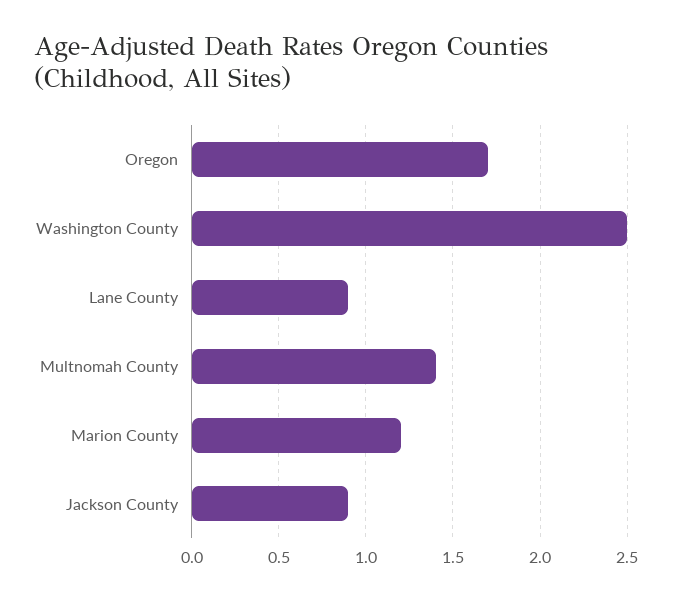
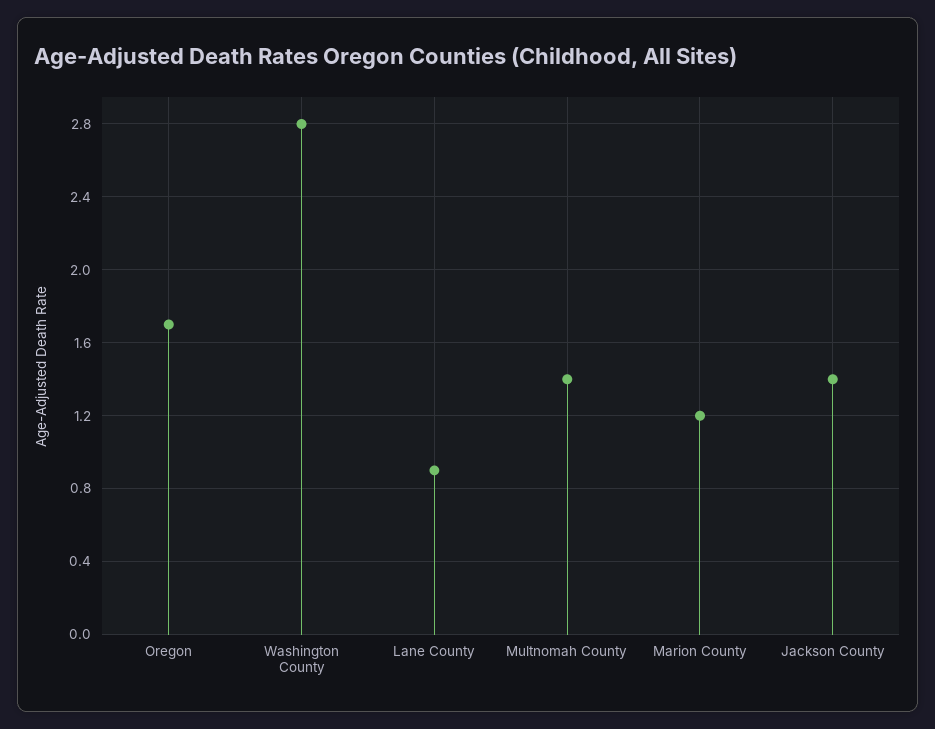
  {
    "Oregon": 1.7,
-   "Washington County": 2.5,
+   "Washington County": 2.8,
    "Lane County": 0.9,
    "Multnomah County": 1.4,
    "Marion County": 1.2,
-   "Jackson County": 0.9
+   "Jackson County": 1.4
  }

